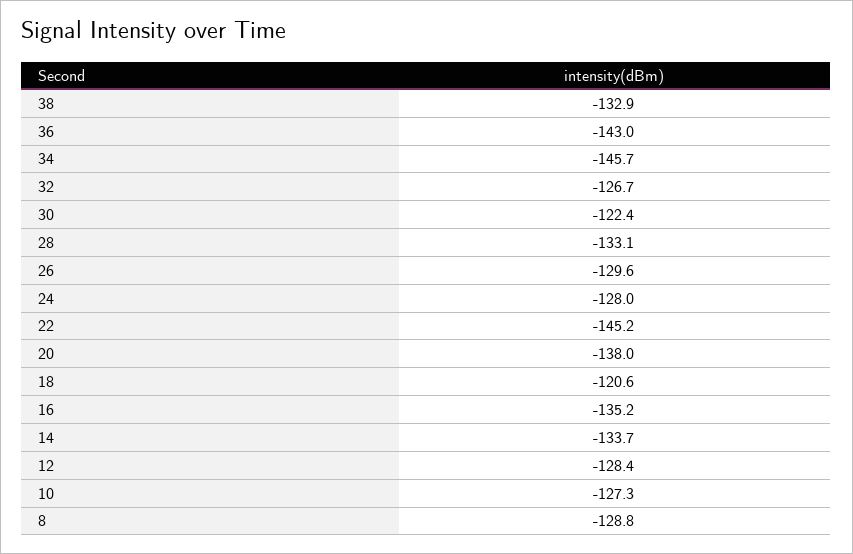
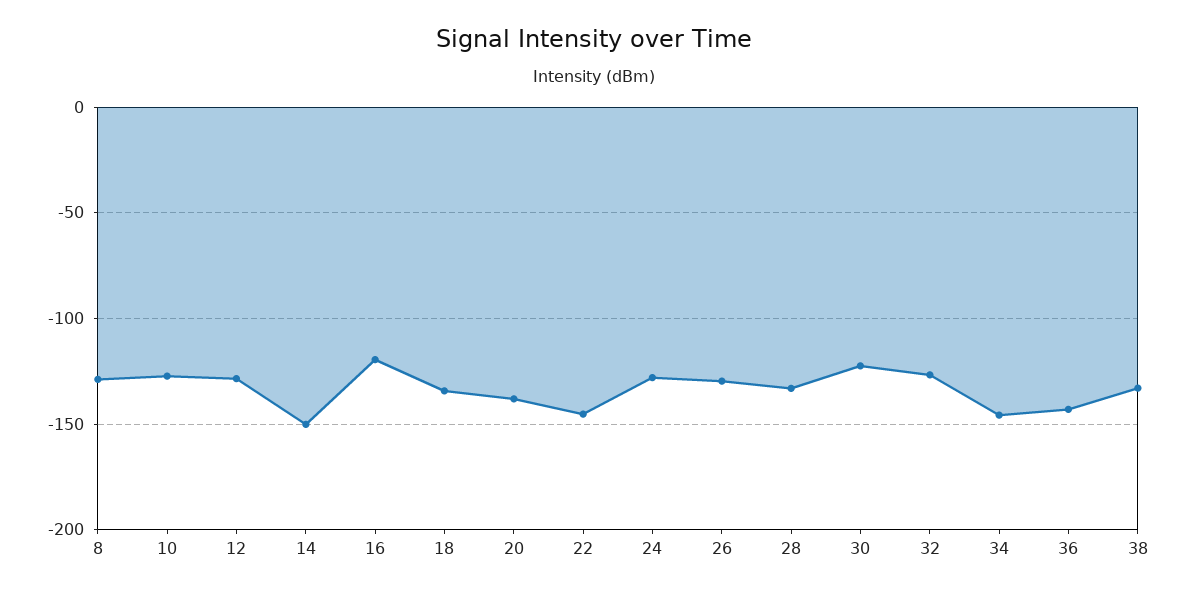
  {
    "38": -132.9,
    "36": -143,
    "34": -145.7,
    "32": -126.7,
    "30": -122.4,
    "28": -133.1,
    "26": -129.6,
    "24": -128,
    "22": -145.2,
    "20": -138,
-   "18": -120.6,
+   "18": -135,
-   "16": -135.2,
+   "16": -120,
-   "14": -133.7,
+   "14": -150,
    "12": -128.4,
    "10": -127.3,
    "8": -128.8
  }

